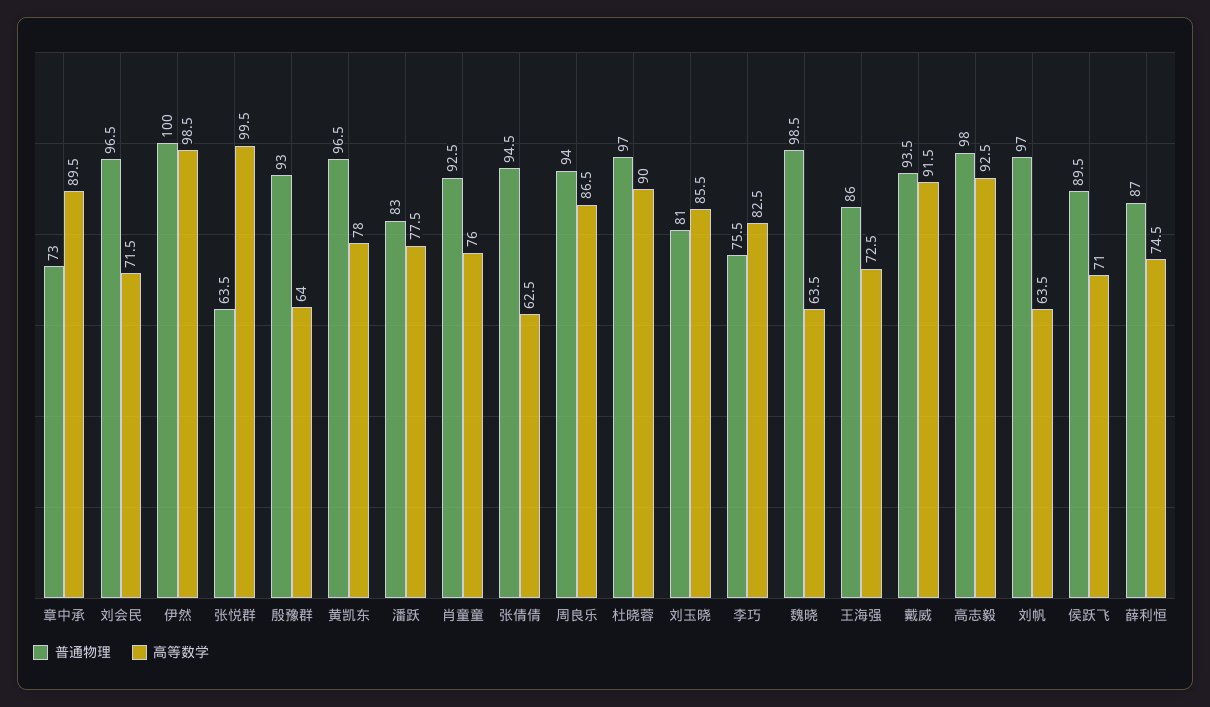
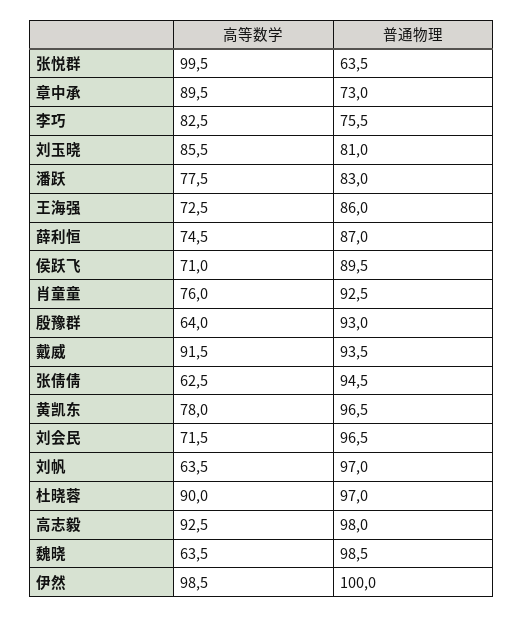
  {
    "普通物理": {
      "章中承": 73,
      "刘会民": 96.5,
      "伊然": 100,
      "张悦群": 63.5,
      "殷豫群": 93,
      "黄凯东": 96.5,
      "潘跃": 83,
      "肖童童": 92.5,
      "张倩倩": 94.5,
-     "周良乐": 94,
      "杜晓蓉": 97,
      "刘玉晓": 81,
      "李巧": 75.5,
      "魏晓": 98.5,
      "王海强": 86,
      "戴威": 93.5,
      "高志毅": 98,
      "刘帆": 97,
      "侯跃飞": 89.5,
      "薛利恒": 87
    },
    "高等数学": {
      "章中承": 89.5,
      "刘会民": 71.5,
      "伊然": 98.5,
      "张悦群": 99.5,
      "殷豫群": 64,
      "黄凯东": 78,
      "潘跃": 77.5,
      "肖童童": 76,
      "张倩倩": 62.5,
-     "周良乐": 86.5,
      "杜晓蓉": 90,
      "刘玉晓": 85.5,
      "李巧": 82.5,
      "魏晓": 63.5,
      "王海强": 72.5,
      "戴威": 91.5,
      "高志毅": 92.5,
      "刘帆": 63.5,
      "侯跃飞": 71,
      "薛利恒": 74.5
    }
  }

